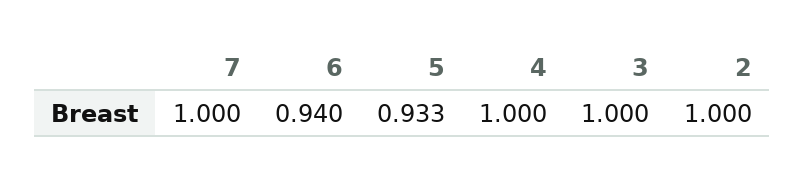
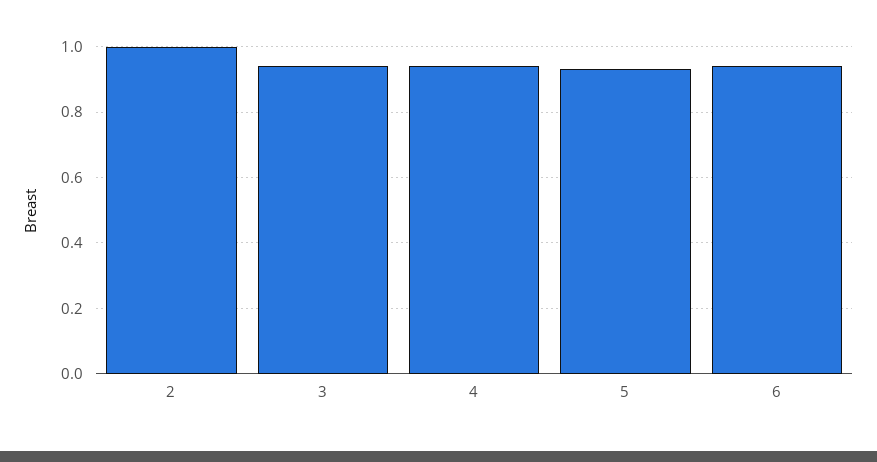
  {
-   "7": 1,
    "6": 0.94,
    "5": 0.933,
-   "4": 1,
+   "4": 0.94,
-   "3": 1,
+   "3": 0.94,
    "2": 1
  }

